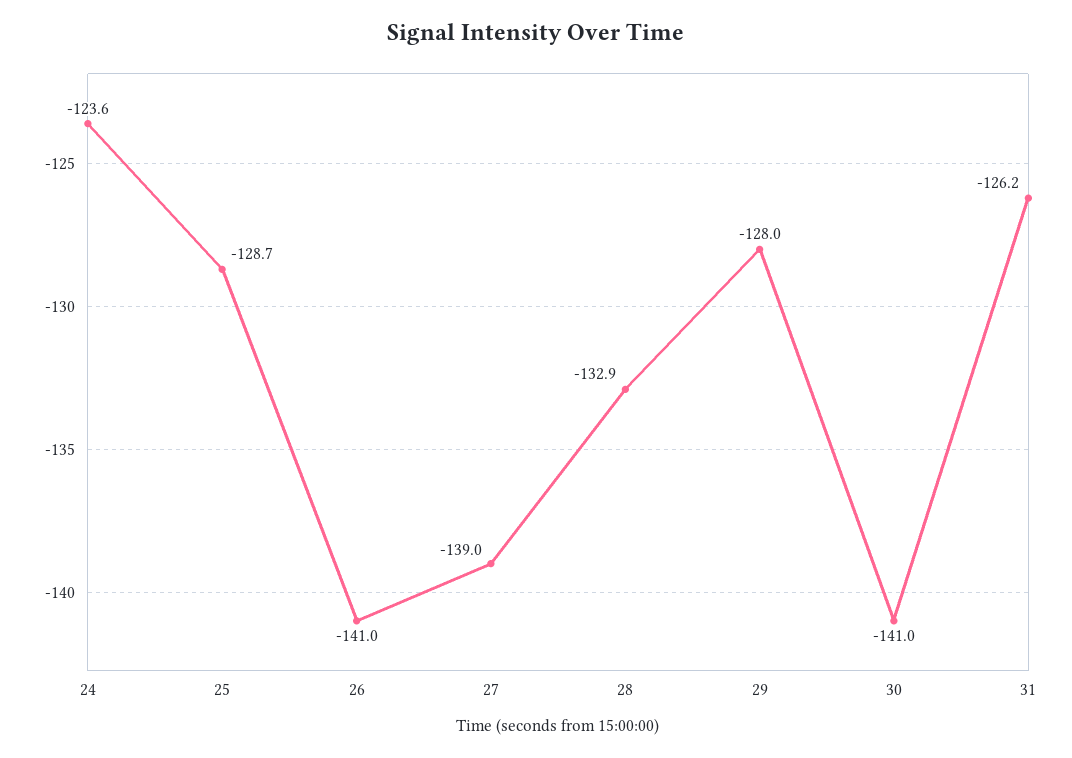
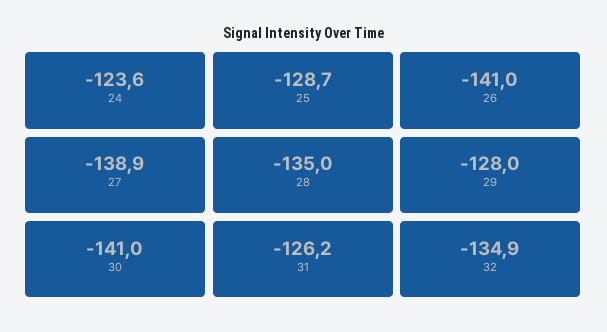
  {
    "24": -123.6,
    "25": -128.7,
    "26": -141,
-   "27": -139,
+   "27": -138.9,
-   "28": -132.9,
+   "28": -135,
    "29": -128,
    "30": -141,
-   "31": -126.2
+   "31": -126.2,
+   "32": -134.9
  }

